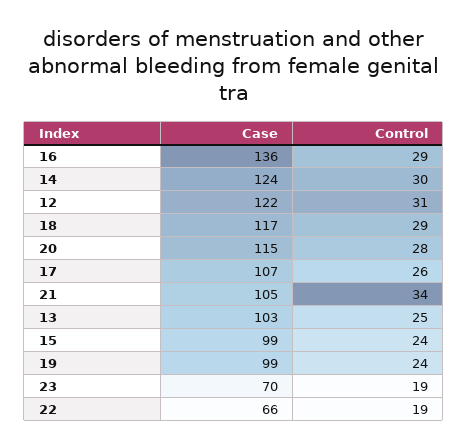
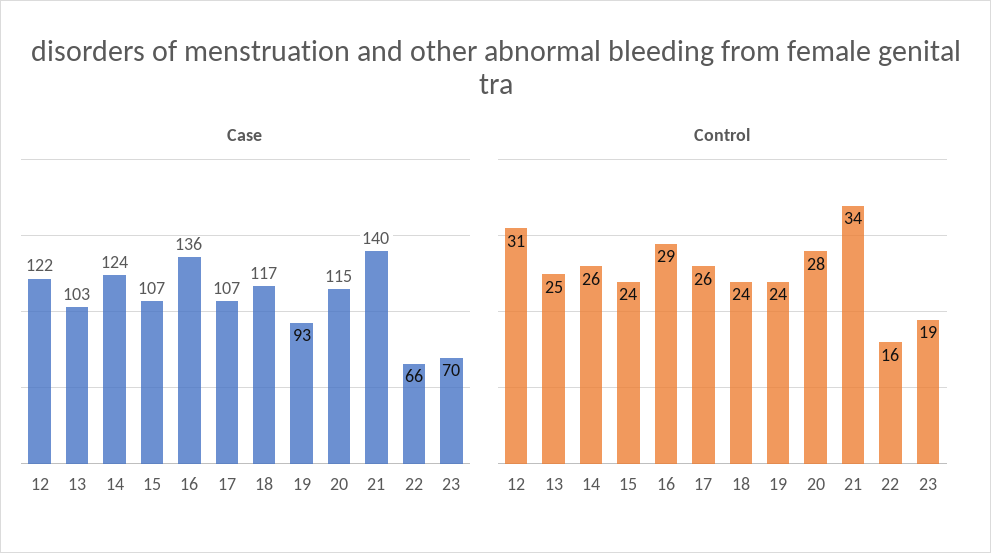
  {
    "Case": {
      "16": 136,
      "14": 124,
      "12": 122,
      "18": 117,
      "20": 115,
      "17": 107,
-     "21": 105,
+     "21": 140,
      "13": 103,
-     "15": 99,
+     "15": 107,
-     "19": 99,
+     "19": 93,
      "23": 70,
      "22": 66
    },
    "Control": {
      "16": 29,
-     "14": 30,
+     "14": 26,
      "12": 31,
-     "18": 29,
+     "18": 24,
      "20": 28,
      "17": 26,
      "21": 34,
      "13": 25,
      "15": 24,
      "19": 24,
      "23": 19,
-     "22": 19
+     "22": 16
    }
  }

